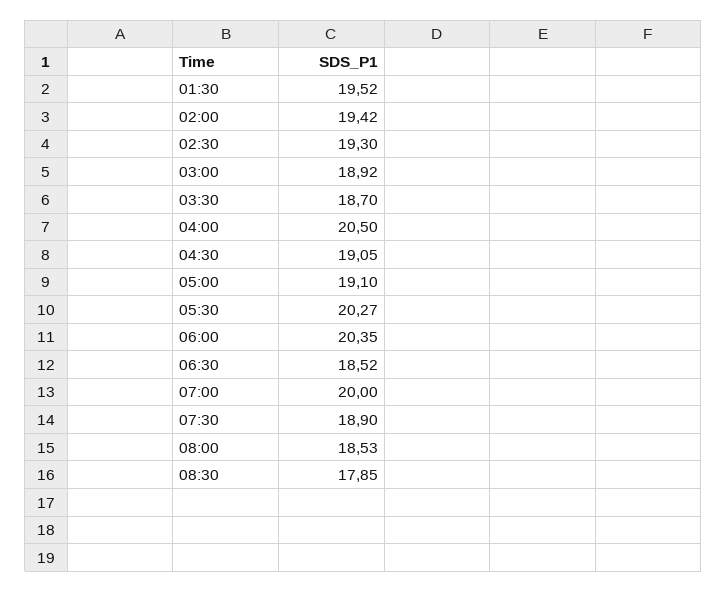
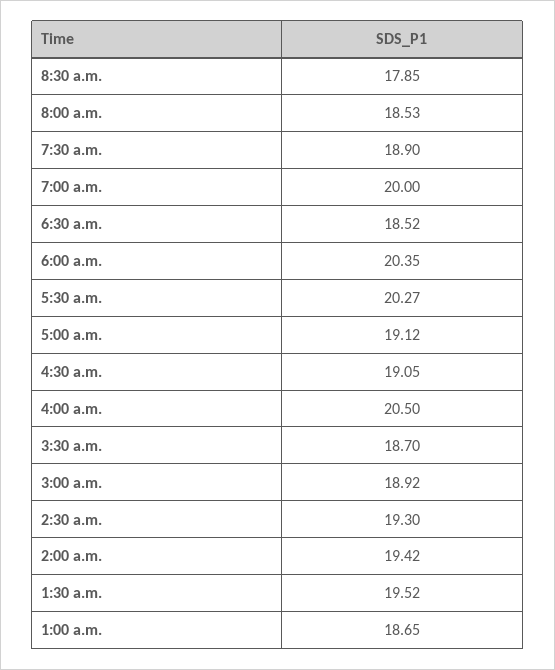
  {
    "01:30": 19.52,
    "02:00": 19.42,
    "02:30": 19.3,
    "03:00": 18.92,
    "03:30": 18.7,
    "04:00": 20.5,
    "04:30": 19.05,
-   "05:00": 19.1,
+   "05:00": 19.12,
    "05:30": 20.27,
    "06:00": 20.35,
    "06:30": 18.52,
    "07:00": 20,
    "07:30": 18.9,
    "08:00": 18.53,
-   "08:30": 17.85
+   "08:30": 17.85,
+   "1:00 a.m.": 18.65
  }

